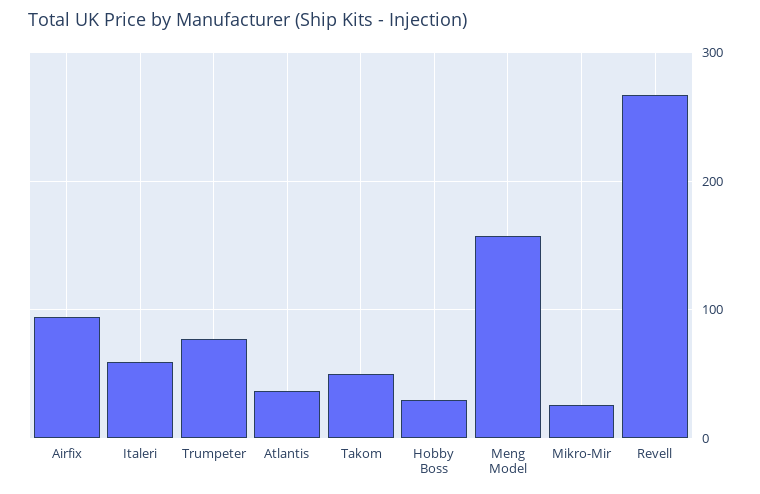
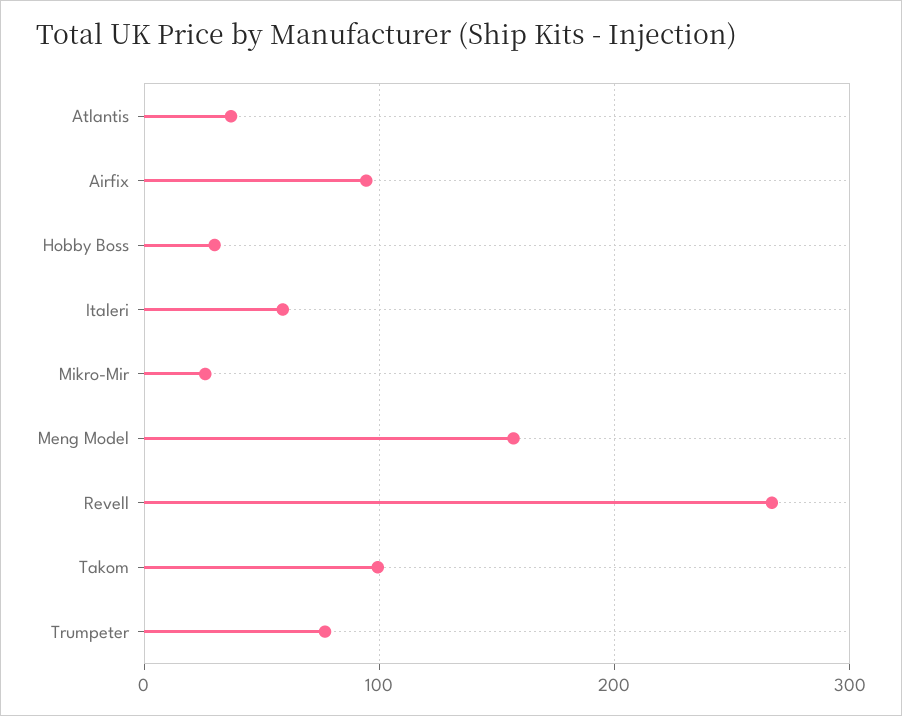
  {
    "Airfix": 90,
    "Italeri": 60,
    "Trumpeter": 80,
    "Atlantis": 40,
-   "Takom": 50,
+   "Takom": 100,
    "Hobby Boss": 30,
    "Meng Model": 160,
    "Mikro-Mir": 30,
    "Revell": 270
  }

